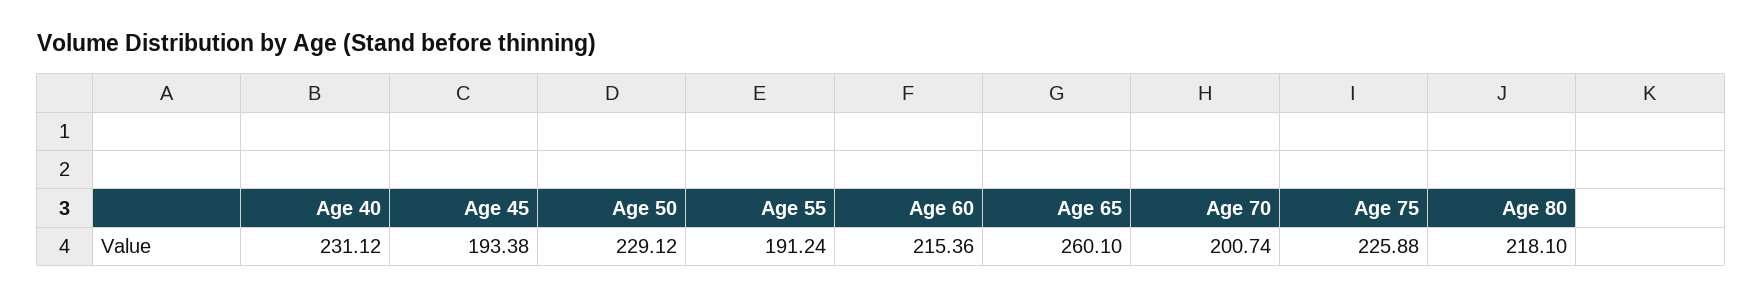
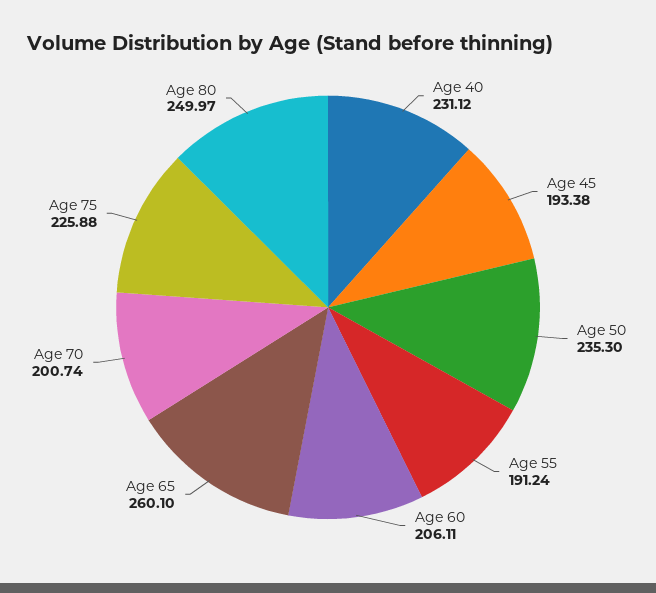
  {
    "Age 40": 231.12,
    "Age 45": 193.38,
-   "Age 50": 229.12,
+   "Age 50": 235.3,
    "Age 55": 191.24,
-   "Age 60": 215.36,
+   "Age 60": 206.11,
    "Age 65": 260.1,
    "Age 70": 200.74,
    "Age 75": 225.88,
-   "Age 80": 218.1
+   "Age 80": 249.97
  }

